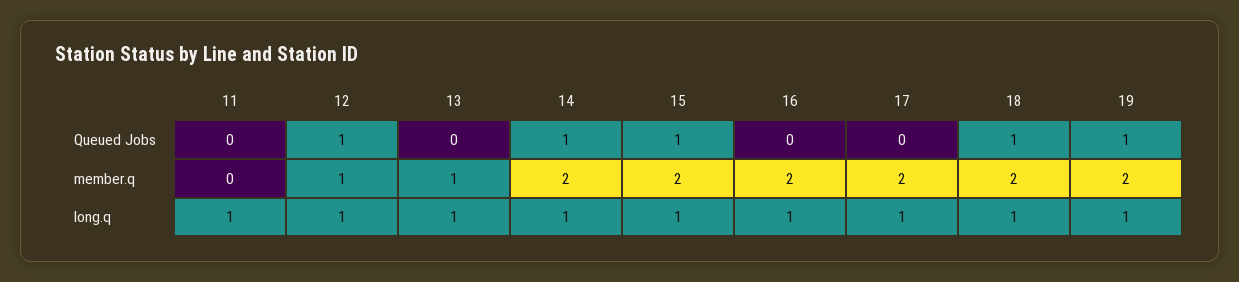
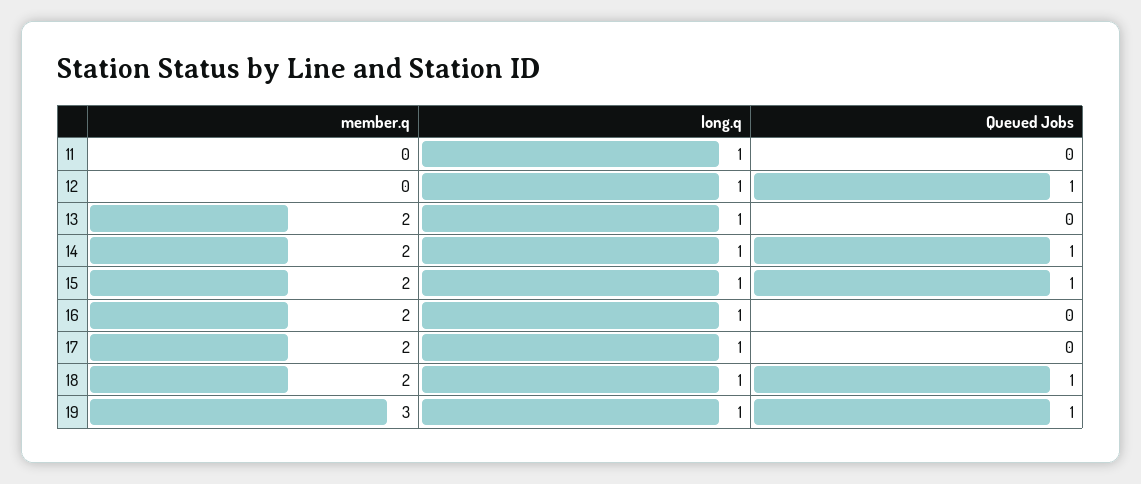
  {
    "11": {
      "Queued Jobs": 0,
      "member.q": 0,
      "long.q": 1
    },
    "12": {
      "Queued Jobs": 1,
-     "member.q": 1,
+     "member.q": 0,
      "long.q": 1
    },
    "13": {
      "Queued Jobs": 0,
-     "member.q": 1,
+     "member.q": 2,
      "long.q": 1
    },
    "14": {
      "Queued Jobs": 1,
      "member.q": 2,
      "long.q": 1
    },
    "15": {
      "Queued Jobs": 1,
      "member.q": 2,
      "long.q": 1
    },
    "16": {
      "Queued Jobs": 0,
      "member.q": 2,
      "long.q": 1
    },
    "17": {
      "Queued Jobs": 0,
      "member.q": 2,
      "long.q": 1
    },
    "18": {
      "Queued Jobs": 1,
      "member.q": 2,
      "long.q": 1
    },
    "19": {
      "Queued Jobs": 1,
-     "member.q": 2,
+     "member.q": 3,
      "long.q": 1
    }
  }

